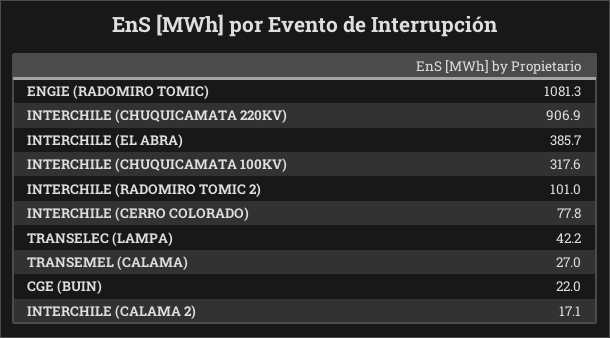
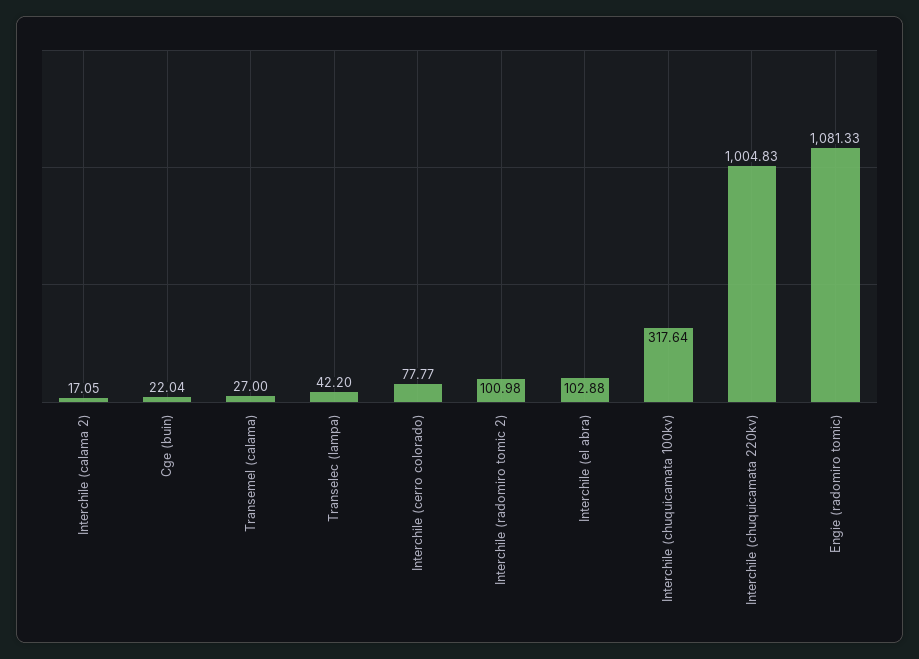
  {
    "ENGIE (RADOMIRO TOMIC)": 1081.33,
-   "INTERCHILE (CHUQUICAMATA 220KV)": 906.9,
+   "INTERCHILE (CHUQUICAMATA 220KV)": 1004.83,
-   "INTERCHILE (EL ABRA)": 385.7,
+   "INTERCHILE (EL ABRA)": 102.88,
    "INTERCHILE (CHUQUICAMATA 100KV)": 317.64,
    "INTERCHILE (RADOMIRO TOMIC 2)": 100.98,
    "INTERCHILE (CERRO COLORADO)": 77.77,
    "TRANSELEC (LAMPA)": 42.2,
    "TRANSEMEL (CALAMA)": 27,
    "CGE (BUIN)": 22.04,
    "INTERCHILE (CALAMA 2)": 17.05
  }

